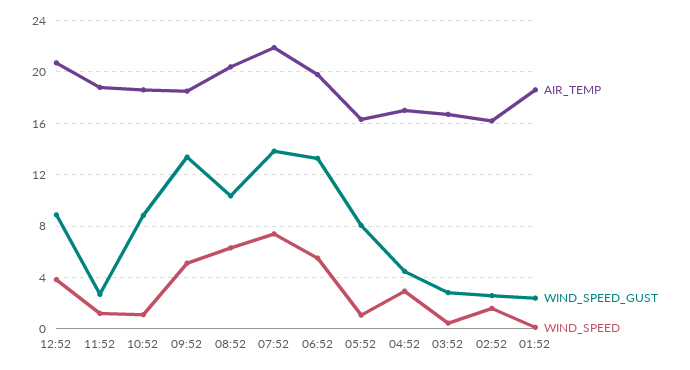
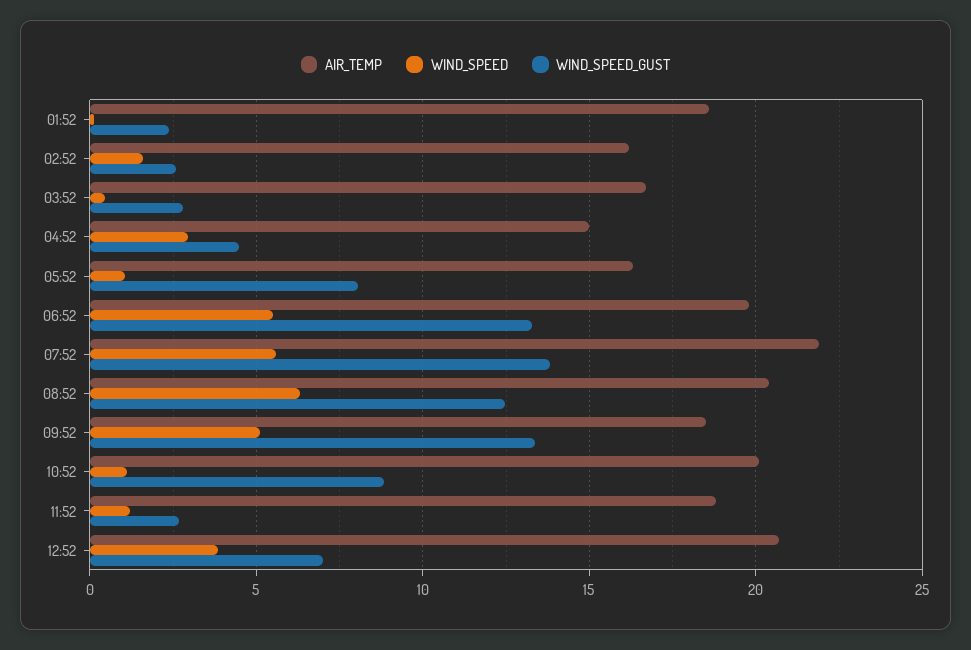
  {
    "AIR_TEMP": {
      "12:52": 20.5,
      "11:52": 19,
-     "10:52": 18.5,
+     "10:52": 20,
      "09:52": 18.5,
      "08:52": 20.5,
      "07:52": 22,
      "06:52": 20,
      "05:52": 16.5,
-     "04:52": 17,
+     "04:52": 15,
      "03:52": 16.5,
      "02:52": 16,
      "01:52": 18.5
    },
    "WIND_SPEED_GUST": {
-     "12:52": 9,
+     "12:52": 7,
      "11:52": 2.5,
      "10:52": 9,
      "09:52": 13.5,
-     "08:52": 10.5,
+     "08:52": 12.5,
      "07:52": 14,
      "06:52": 13.5,
      "05:52": 8,
      "04:52": 4.5,
      "03:52": 3,
      "02:52": 2.5,
      "01:52": 2.5
    },
    "WIND_SPEED": {
      "12:52": 4,
      "11:52": 1,
      "10:52": 1,
      "09:52": 5,
      "08:52": 6.5,
-     "07:52": 7.5,
+     "07:52": 5.5,
      "06:52": 5.5,
      "05:52": 1,
      "04:52": 3,
      "03:52": 0.5,
      "02:52": 1.5,
      "01:52": 0
    }
  }

